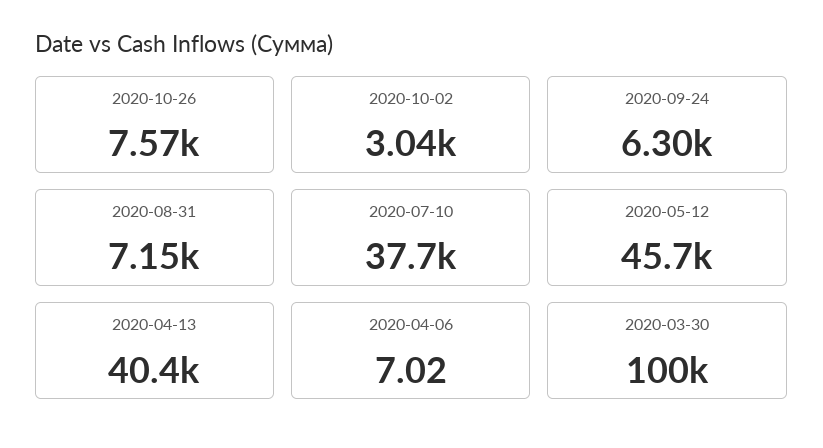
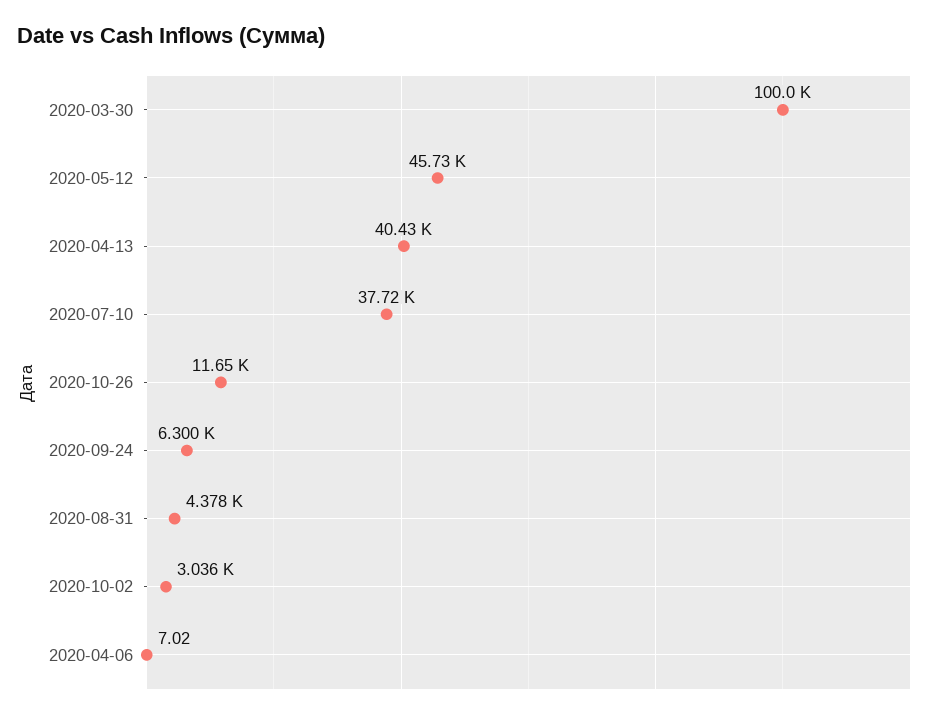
  {
-   "2020-10-26": 7570,
+   "2020-10-26": 11650,
    "2020-10-02": 3036,
    "2020-09-24": 6300,
-   "2020-08-31": 7150,
+   "2020-08-31": 4378,
    "2020-07-10": 37720,
    "2020-05-12": 45730,
    "2020-04-13": 40430,
    "2020-04-06": 7.02,
    "2020-03-30": 100000
  }

